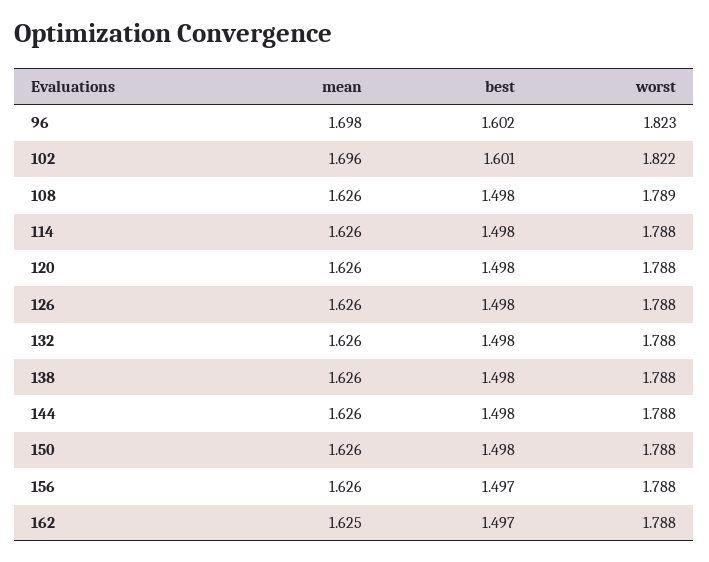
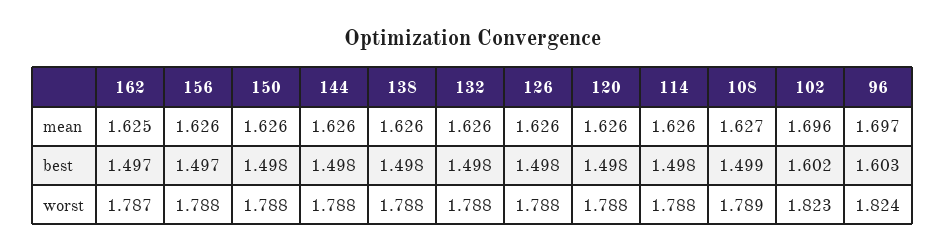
  {
    "mean": {
-     "96": 1.698,
+     "96": 1.697,
      "102": 1.696,
-     "108": 1.626,
+     "108": 1.627,
      "114": 1.626,
      "120": 1.626,
      "126": 1.626,
      "132": 1.626,
      "138": 1.626,
      "144": 1.626,
      "150": 1.626,
      "156": 1.626,
      "162": 1.625
    },
    "best": {
-     "96": 1.602,
+     "96": 1.603,
-     "102": 1.601,
+     "102": 1.602,
-     "108": 1.498,
+     "108": 1.499,
      "114": 1.498,
      "120": 1.498,
      "126": 1.498,
      "132": 1.498,
      "138": 1.498,
      "144": 1.498,
      "150": 1.498,
      "156": 1.497,
      "162": 1.497
    },
    "worst": {
-     "96": 1.823,
+     "96": 1.824,
-     "102": 1.822,
+     "102": 1.823,
      "108": 1.789,
      "114": 1.788,
      "120": 1.788,
      "126": 1.788,
      "132": 1.788,
      "138": 1.788,
      "144": 1.788,
      "150": 1.788,
      "156": 1.788,
-     "162": 1.788
+     "162": 1.787
    }
  }

